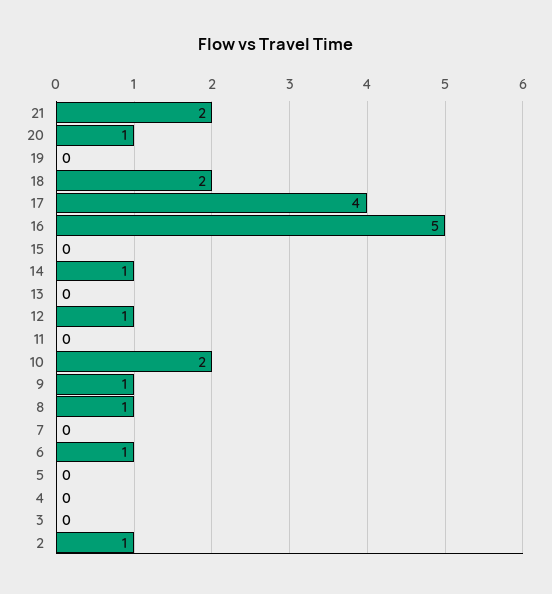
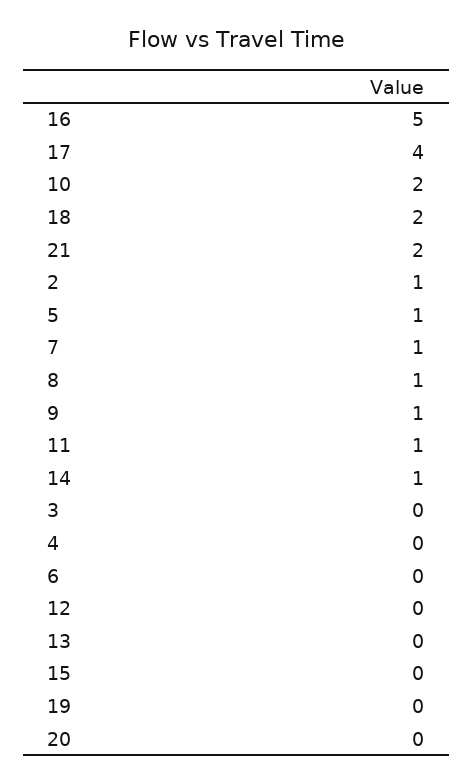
  {
    "21": 2,
-   "20": 1,
+   "20": 0,
    "19": 0,
    "18": 2,
    "17": 4,
    "16": 5,
    "15": 0,
    "14": 1,
    "13": 0,
-   "12": 1,
+   "12": 0,
-   "11": 0,
+   "11": 1,
    "10": 2,
    "9": 1,
    "8": 1,
-   "7": 0,
+   "7": 1,
-   "6": 1,
+   "6": 0,
-   "5": 0,
+   "5": 1,
    "4": 0,
    "3": 0,
    "2": 1
  }

